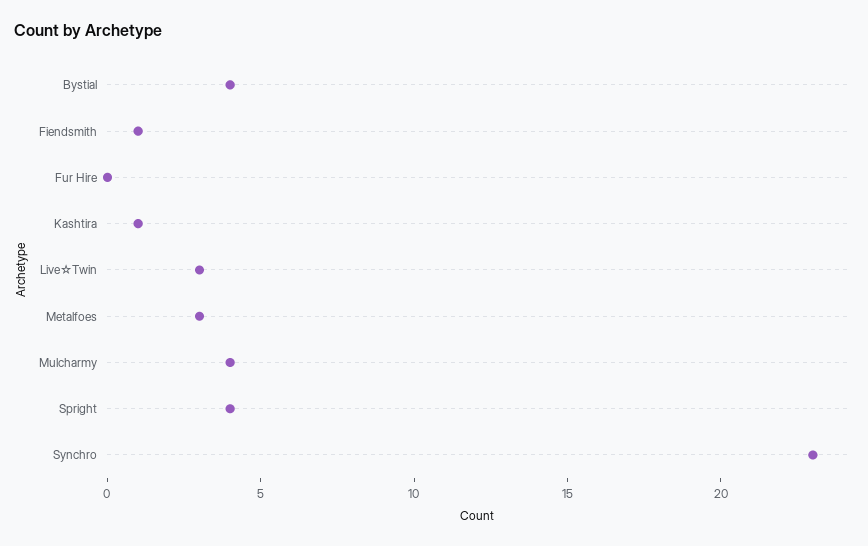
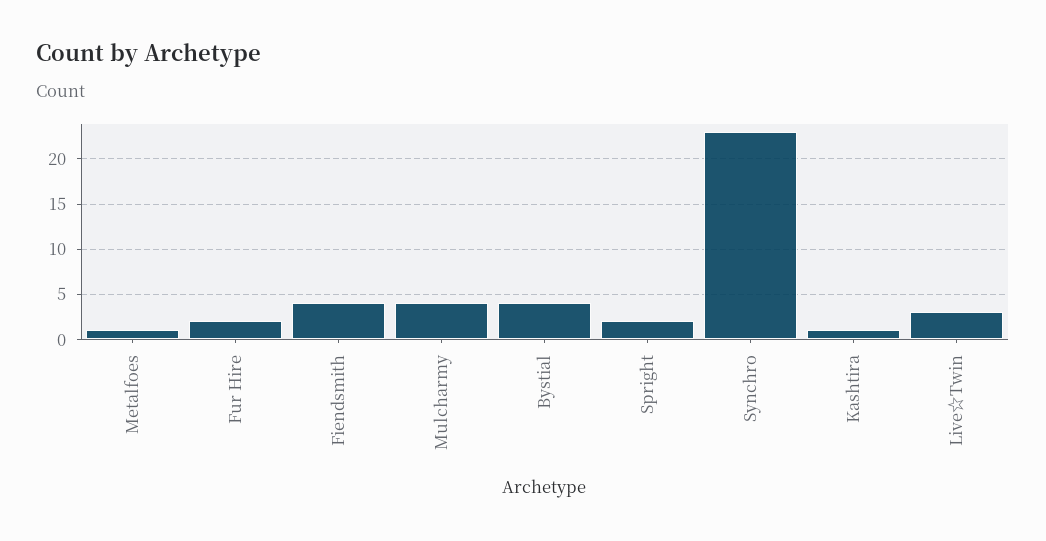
  {
    "Bystial": 4,
-   "Fiendsmith": 1,
+   "Fiendsmith": 4,
-   "Fur Hire": 0,
+   "Fur Hire": 2,
    "Kashtira": 1,
    "Live☆Twin": 3,
-   "Metalfoes": 3,
+   "Metalfoes": 1,
    "Mulcharmy": 4,
-   "Spright": 4,
+   "Spright": 2,
    "Synchro": 23
  }

